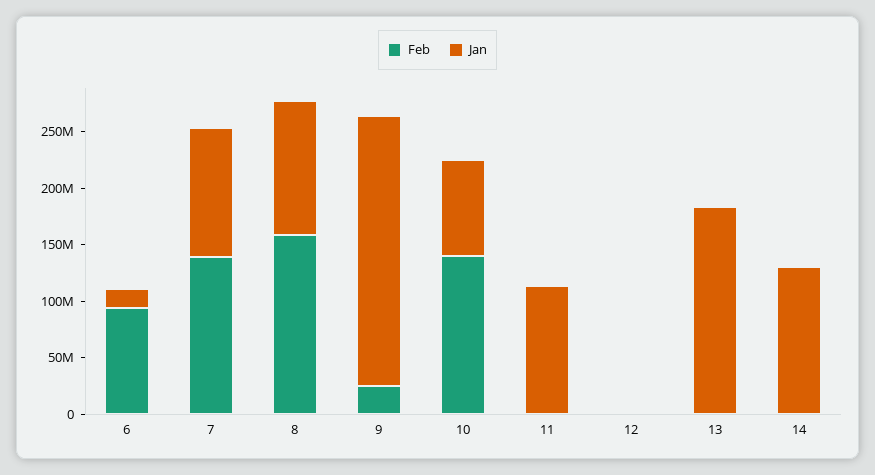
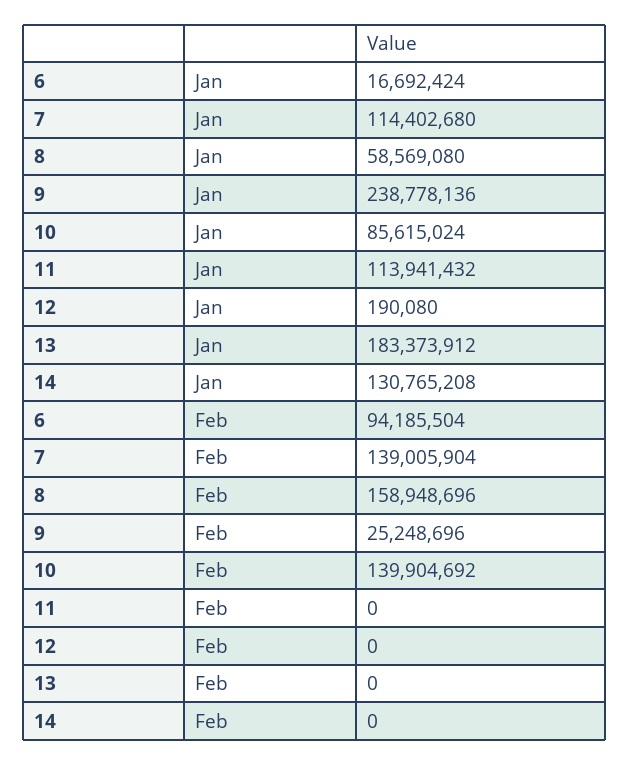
  {
    "Feb": {
      "6": 94185504,
      "7": 139005904,
      "8": 158948696,
      "9": 25248696,
      "10": 139904692,
      "11": 0,
      "12": 0,
      "13": 0,
      "14": 0
    },
    "Jan": {
      "6": 16692424,
      "7": 114402680,
-     "8": 120000000,
+     "8": 58569080,
      "9": 238778136,
      "10": 85615024,
      "11": 113941432,
      "12": 190080,
      "13": 183373912,
      "14": 130765208
    }
  }

